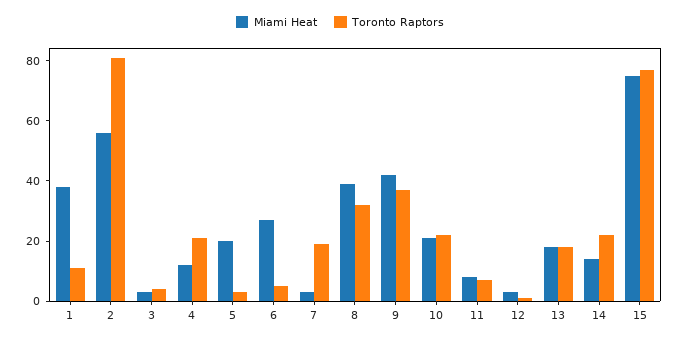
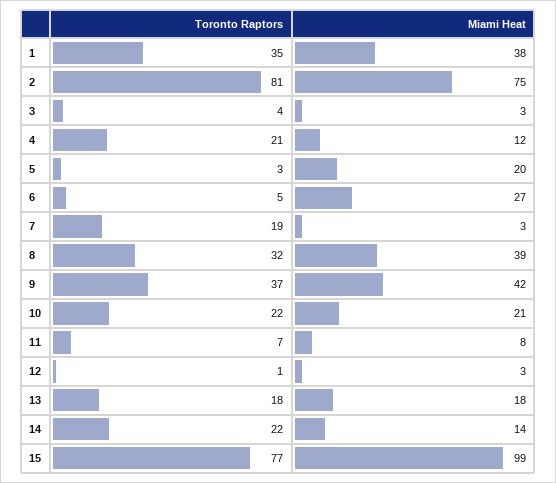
  {
    "Miami Heat": {
      "1": 38,
-     "2": 55,
+     "2": 75,
      "3": 3,
      "4": 12,
      "5": 20,
      "6": 27,
      "7": 3,
      "8": 39,
      "9": 42,
      "10": 21,
      "11": 8,
      "12": 3,
      "13": 18,
      "14": 14,
-     "15": 75
+     "15": 99
    },
    "Toronto Raptors": {
-     "1": 10,
+     "1": 35,
      "2": 81,
      "3": 4,
      "4": 21,
      "5": 3,
      "6": 5,
      "7": 19,
      "8": 32,
      "9": 37,
      "10": 22,
      "11": 7,
      "12": 1,
      "13": 18,
      "14": 22,
      "15": 77
    }
  }

